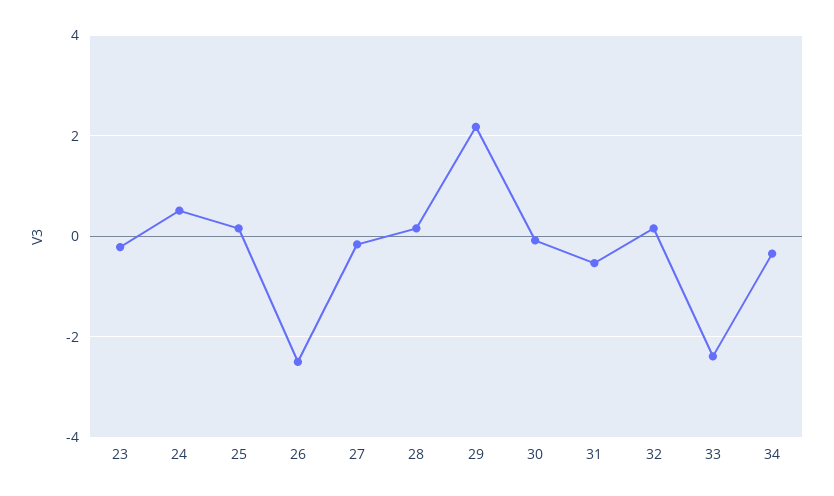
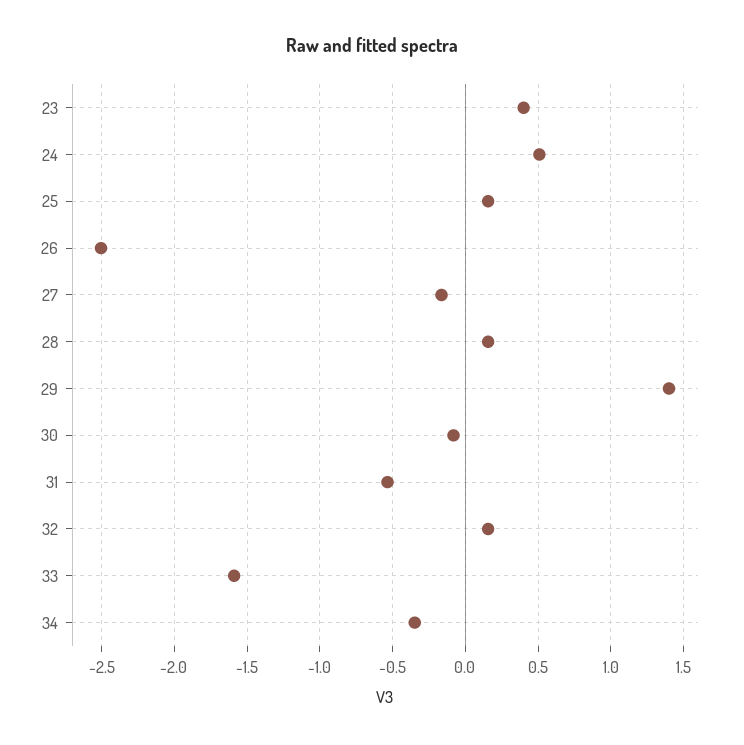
  {
-   "23": -0.2,
+   "23": 0.4,
    "24": 0.5,
    "25": 0.15,
    "26": -2.5,
    "27": -0.15,
    "28": 0.15,
-   "29": 2.2,
+   "29": 1.4,
    "30": -0.1,
    "31": -0.55,
    "32": 0.15,
-   "33": -2.4,
+   "33": -1.6,
    "34": -0.35
  }

